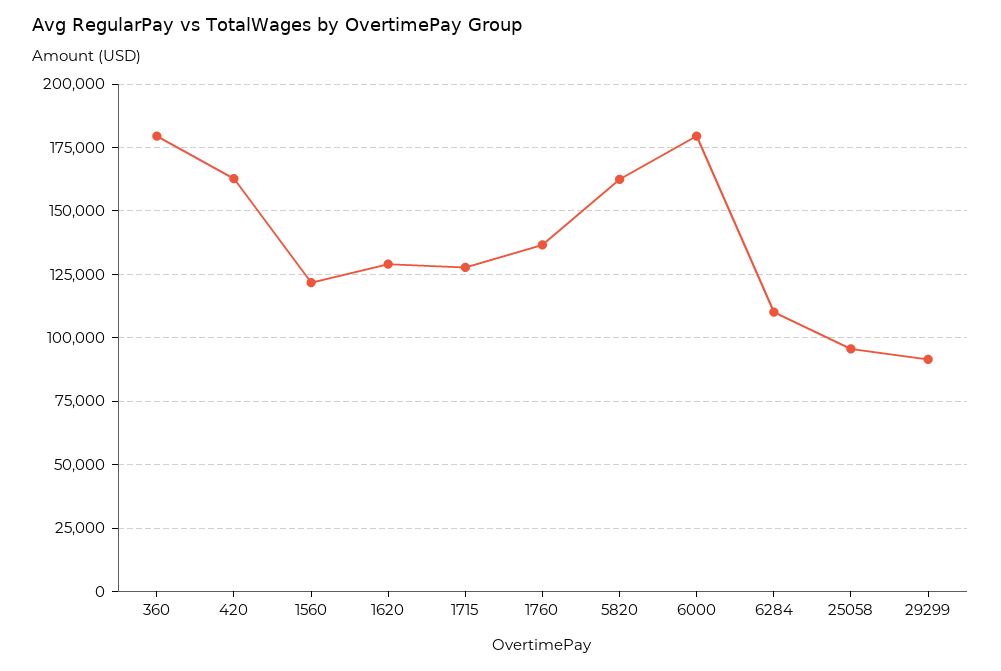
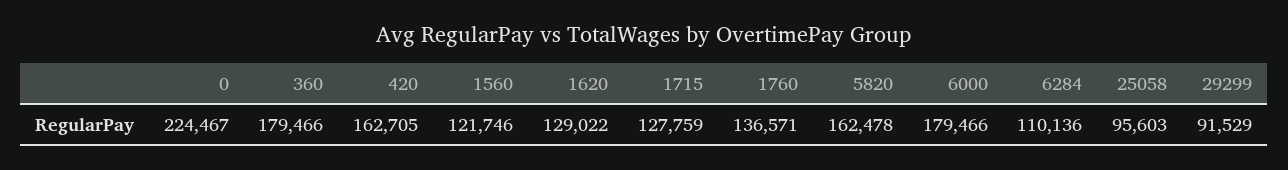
  {
    "360": 179466,
    "420": 162705,
    "1560": 121746,
    "1620": 129022,
    "1715": 127759,
    "1760": 136571,
    "5820": 162478,
    "6000": 179466,
    "6284": 110136,
    "25058": 95603,
-   "29299": 91529
+   "29299": 91529,
+   "0": 224467
  }

